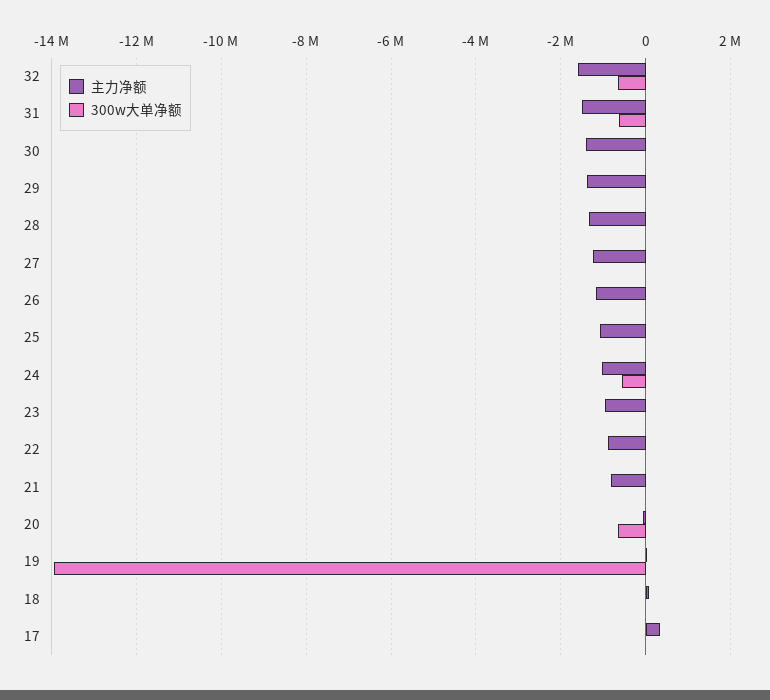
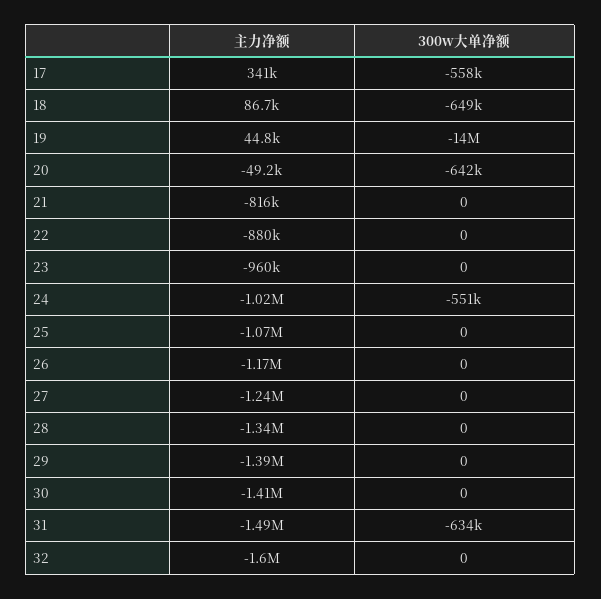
  {
    "主力净额": {
      "32": -1600000,
      "31": -1490000,
      "30": -1410000,
      "29": -1390000,
      "28": -1340000,
      "27": -1240000,
      "26": -1170000,
      "25": -1070000,
      "24": -1020000,
      "23": -960000,
      "22": -880000,
      "21": -816000,
      "20": -49200,
      "19": 44800,
      "18": 86700,
      "17": 341000
    },
    "300w大单净额": {
-     "32": -600000,
+     "32": 0,
      "31": -634000,
      "30": 0,
      "29": 0,
      "28": 0,
      "27": 0,
      "26": 0,
      "25": 0,
      "24": -551000,
      "23": 0,
      "22": 0,
      "21": 0,
      "20": -642000,
      "19": -14000000,
-     "18": 0,
+     "18": -649000,
-     "17": 0
+     "17": -558000
    }
  }

